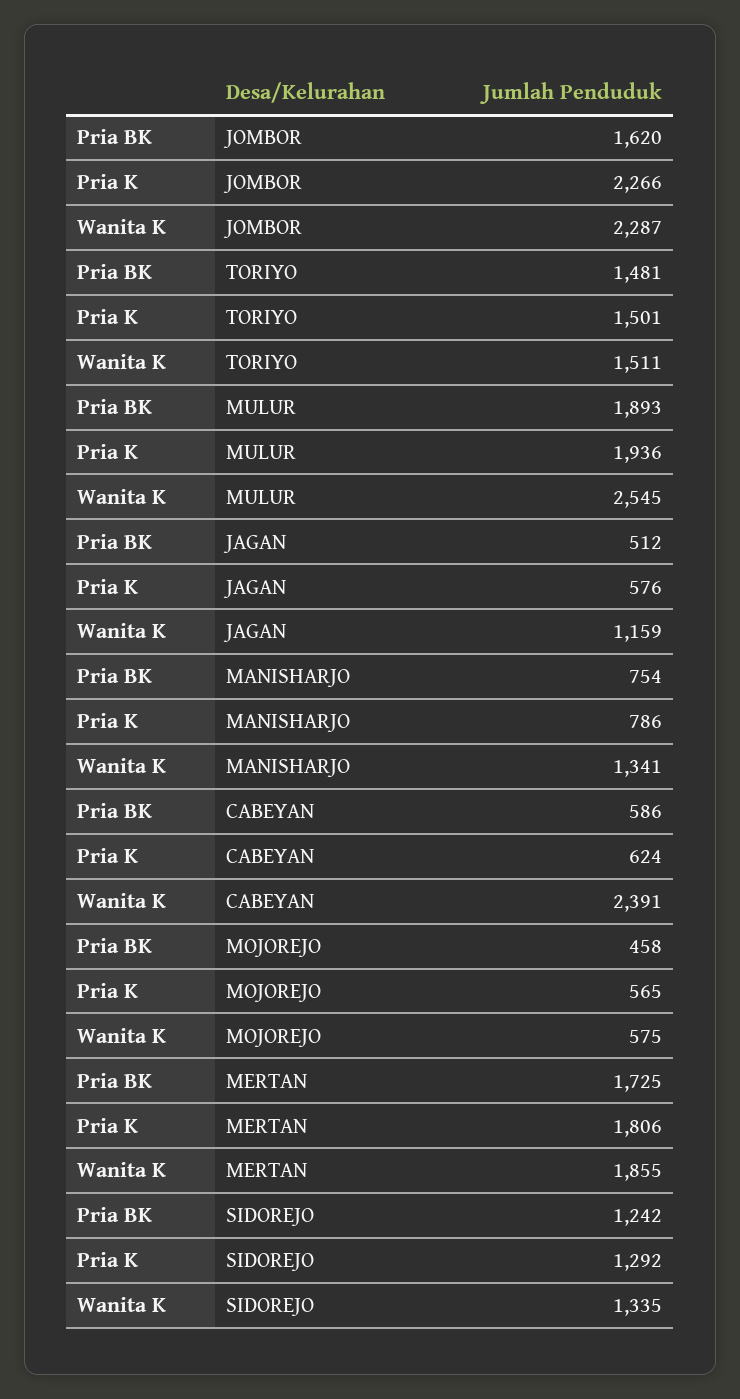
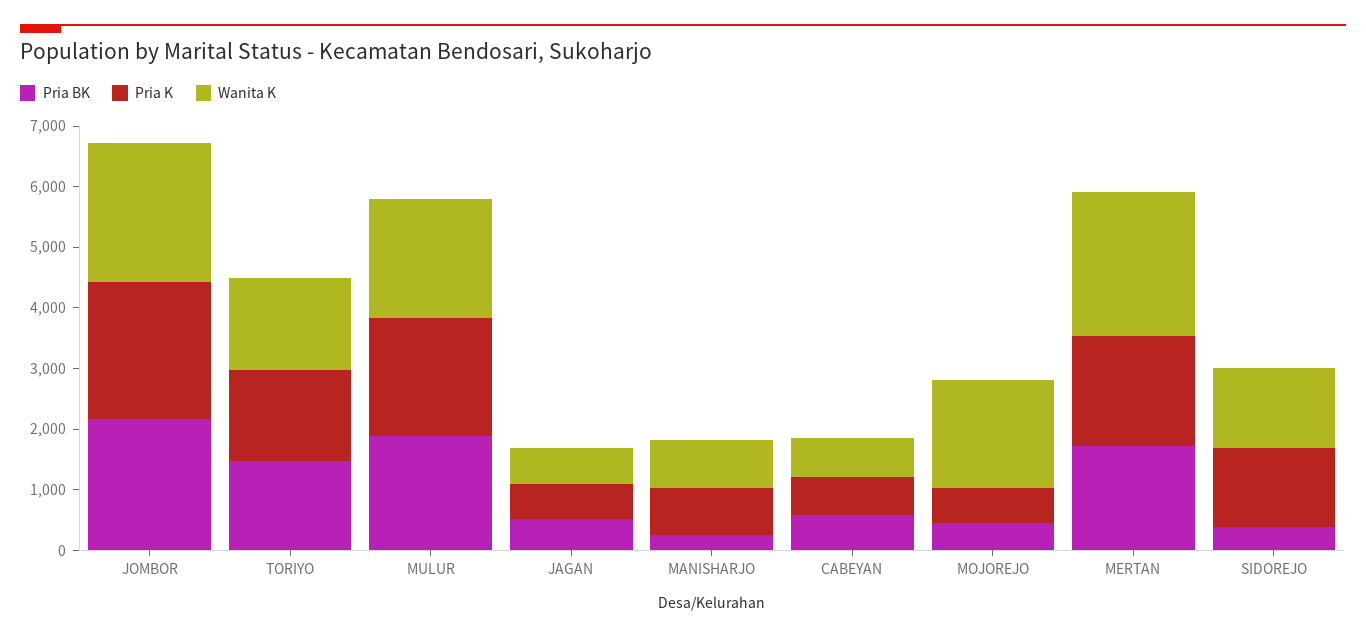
  {
    "Pria BK": {
-     "JOMBOR": 1620,
+     "JOMBOR": 2200,
      "TORIYO": 1481,
      "MULUR": 1893,
      "JAGAN": 512,
-     "MANISHARJO": 754,
+     "MANISHARJO": 200,
      "CABEYAN": 586,
      "MOJOREJO": 458,
      "MERTAN": 1725,
-     "SIDOREJO": 1242
+     "SIDOREJO": 400
    },
    "Pria K": {
      "JOMBOR": 2266,
      "TORIYO": 1501,
      "MULUR": 1936,
      "JAGAN": 576,
      "MANISHARJO": 786,
      "CABEYAN": 624,
      "MOJOREJO": 565,
      "MERTAN": 1806,
      "SIDOREJO": 1292
    },
    "Wanita K": {
      "JOMBOR": 2287,
      "TORIYO": 1511,
-     "MULUR": 2545,
+     "MULUR": 2000,
-     "JAGAN": 1159,
+     "JAGAN": 600,
-     "MANISHARJO": 1341,
+     "MANISHARJO": 800,
-     "CABEYAN": 2391,
+     "CABEYAN": 600,
-     "MOJOREJO": 575,
+     "MOJOREJO": 1800,
-     "MERTAN": 1855,
+     "MERTAN": 2400,
      "SIDOREJO": 1335
    }
  }

